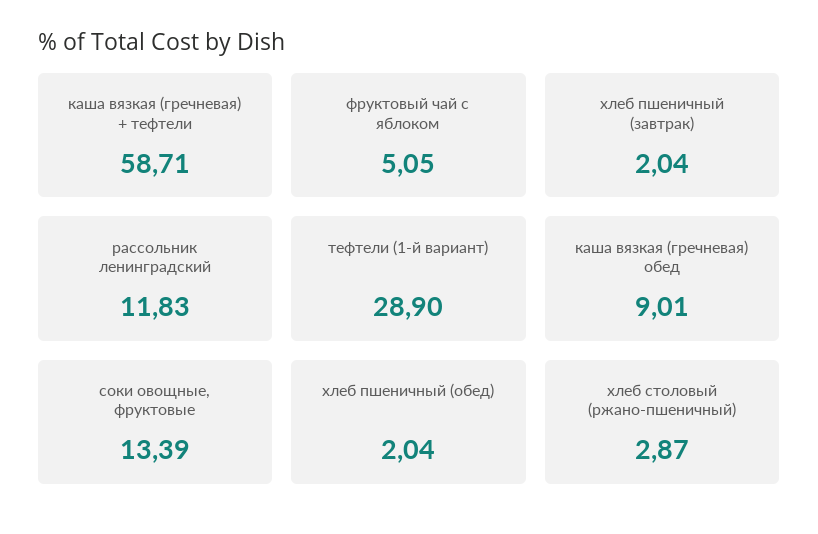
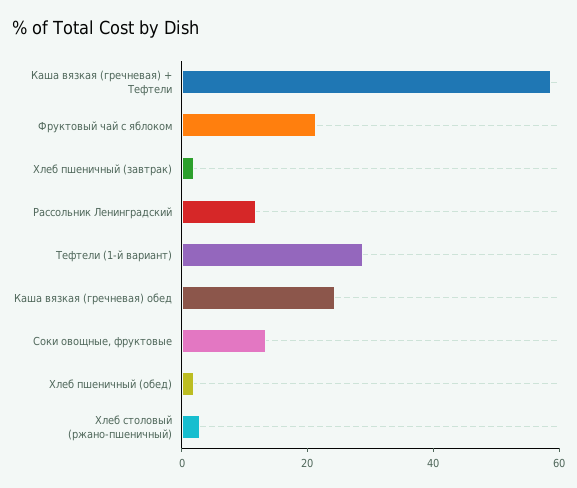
  {
    "каша вязкая (гречневая) + тефтели": 58.71,
-   "фруктовый чай с яблоком": 5.05,
+   "фруктовый чай с яблоком": 20,
    "хлеб пшеничный (завтрак)": 2.04,
    "рассольник ленинградский": 11.83,
    "тефтели (1-й вариант)": 28.9,
-   "каша вязкая (гречневая) обед": 9.01,
+   "каша вязкая (гречневая) обед": 25,
    "соки овощные, фруктовые": 13.39,
    "хлеб пшеничный (обед)": 2.04,
    "хлеб столовый (ржано-пшеничный)": 2.87
  }

